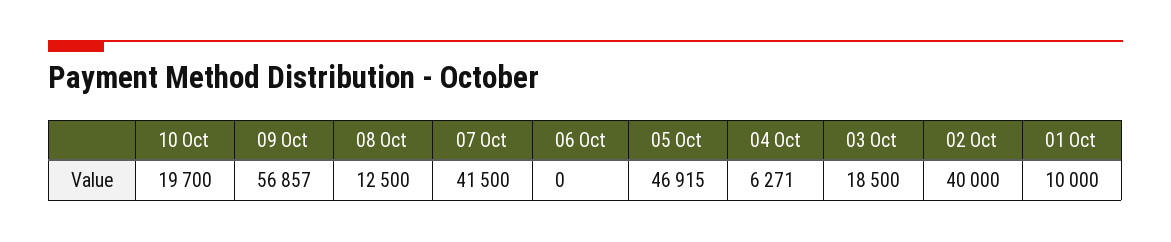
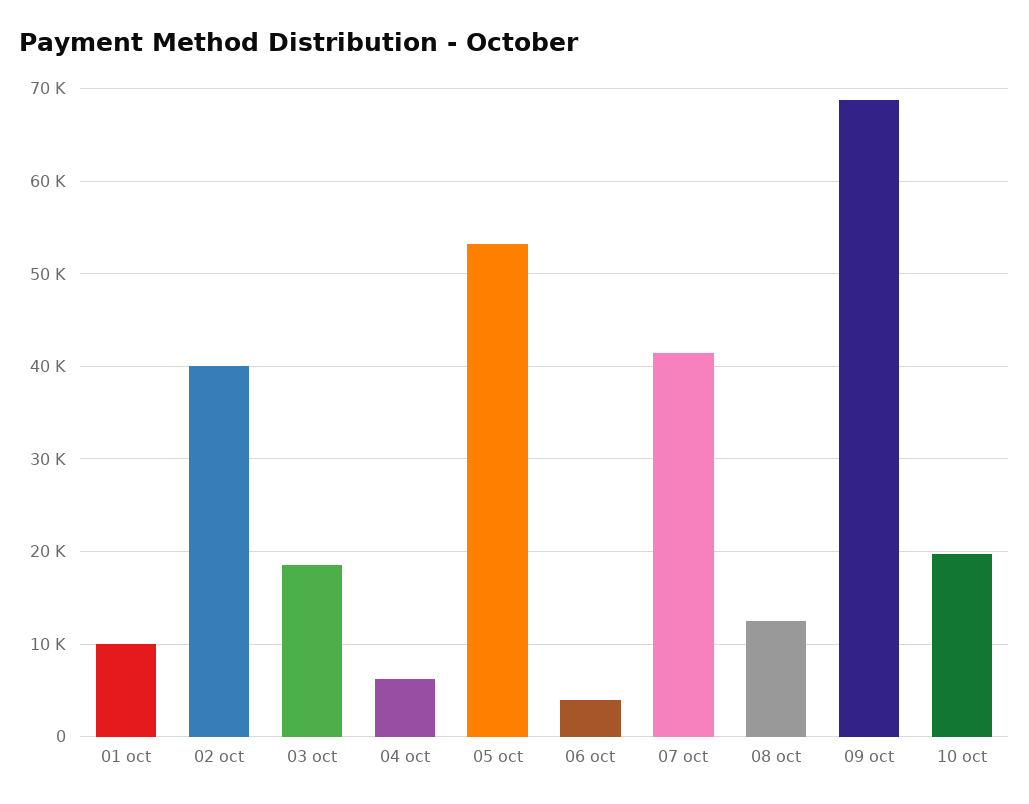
  {
    "10 Oct": 19700,
-   "09 Oct": 56857,
+   "09 Oct": 69000,
    "08 Oct": 12500,
    "07 Oct": 41500,
-   "06 Oct": 0,
+   "06 Oct": 4000,
-   "05 Oct": 46915,
+   "05 Oct": 53000,
    "04 Oct": 6271,
    "03 Oct": 18500,
    "02 Oct": 40000,
    "01 Oct": 10000
  }

